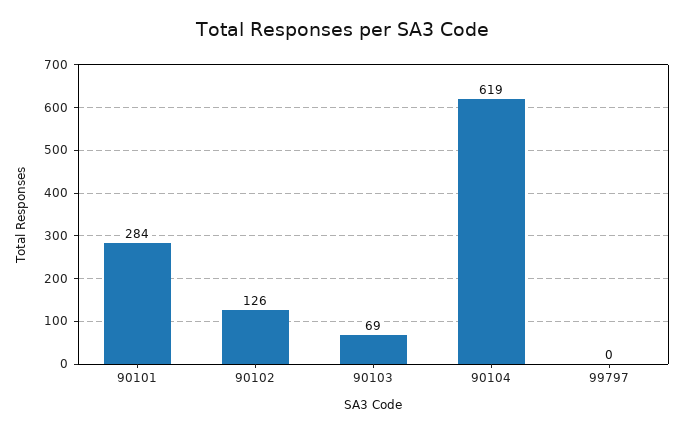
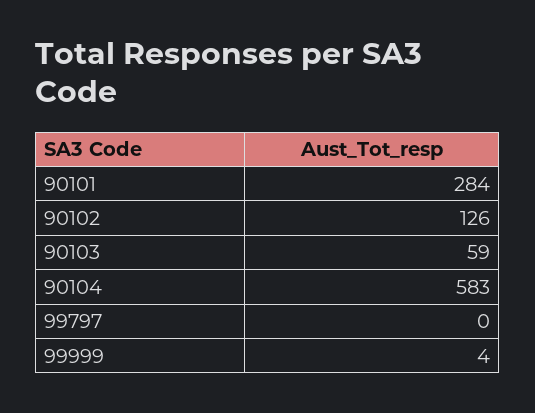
  {
    "90101": 284,
    "90102": 126,
-   "90103": 69,
+   "90103": 59,
-   "90104": 619,
+   "90104": 583,
-   "99797": 0
+   "99797": 0,
+   "99999": 4
  }

